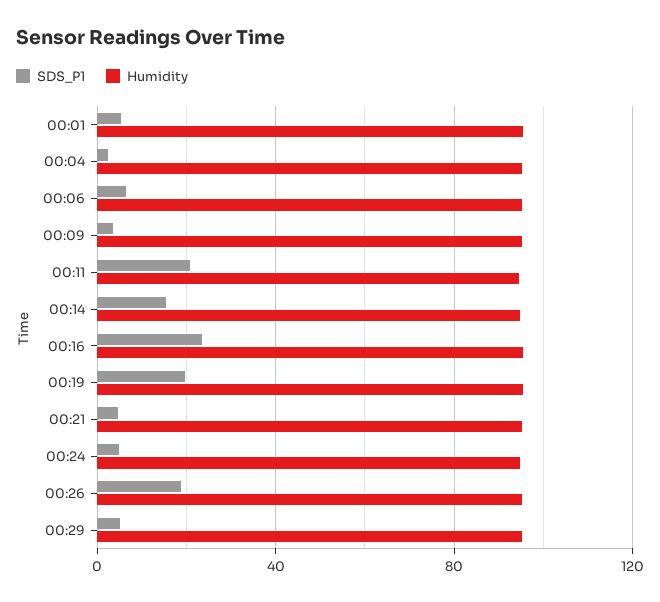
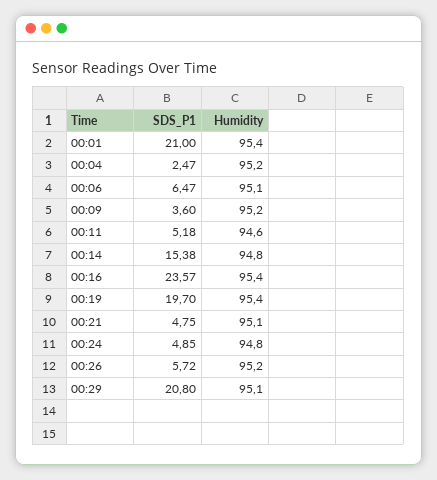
  {
    "SDS_P1": {
-     "00:01": 5,
+     "00:01": 21,
      "00:04": 2.47,
      "00:06": 6.47,
      "00:09": 3.6,
-     "00:11": 20,
+     "00:11": 5.18,
      "00:14": 15.38,
      "00:16": 23.57,
      "00:19": 19.7,
      "00:21": 4.75,
      "00:24": 4.85,
-     "00:26": 20,
+     "00:26": 5.72,
-     "00:29": 5
+     "00:29": 20.8
    },
    "Humidity": {
      "00:01": 95.4,
      "00:04": 95.2,
      "00:06": 95.1,
      "00:09": 95.2,
      "00:11": 94.6,
      "00:14": 94.8,
      "00:16": 95.4,
      "00:19": 95.4,
      "00:21": 95.1,
      "00:24": 94.8,
      "00:26": 95.2,
      "00:29": 95.1
    }
  }

